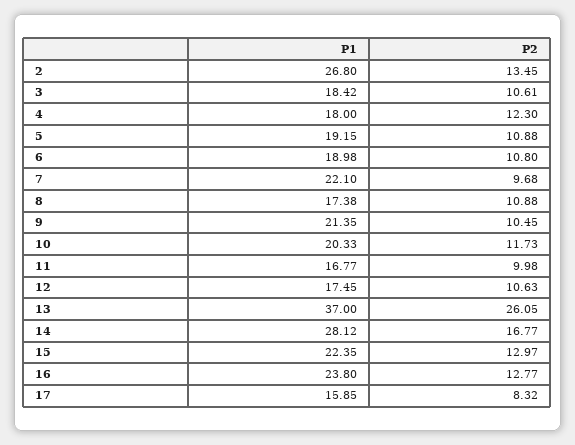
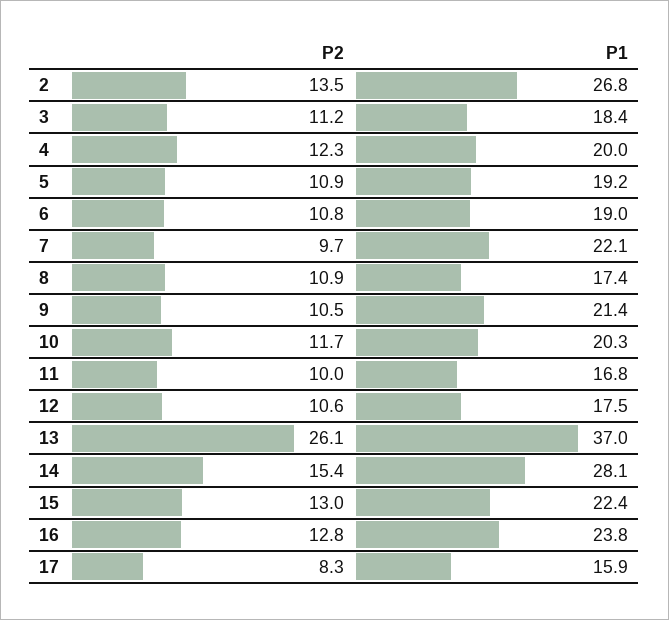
  {
    "P1": {
      "2": 26.8,
      "3": 18.42,
-     "4": 18,
+     "4": 20,
      "5": 19.15,
      "6": 18.98,
      "7": 22.1,
      "8": 17.38,
      "9": 21.35,
      "10": 20.33,
      "11": 16.77,
      "12": 17.45,
      "13": 37,
      "14": 28.12,
      "15": 22.35,
      "16": 23.8,
      "17": 15.85
    },
    "P2": {
      "2": 13.45,
-     "3": 10.61,
+     "3": 11.2,
      "4": 12.3,
      "5": 10.88,
      "6": 10.8,
      "7": 9.68,
      "8": 10.88,
      "9": 10.45,
      "10": 11.73,
      "11": 9.98,
      "12": 10.63,
      "13": 26.05,
-     "14": 16.77,
+     "14": 15.4,
      "15": 12.97,
      "16": 12.77,
      "17": 8.32
    }
  }

